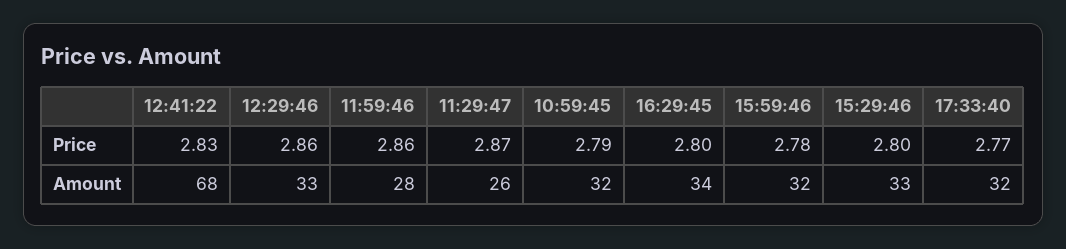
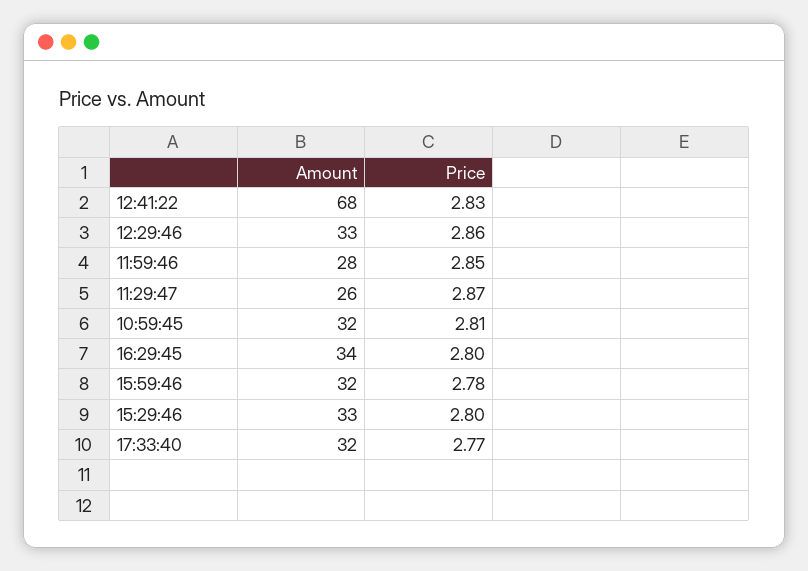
  {
    "12:41:22": {
      "Price": 2.83,
      "Amount": 68
    },
    "12:29:46": {
      "Price": 2.86,
      "Amount": 33
    },
    "11:59:46": {
-     "Price": 2.86,
+     "Price": 2.85,
      "Amount": 28
    },
    "11:29:47": {
      "Price": 2.87,
      "Amount": 26
    },
    "10:59:45": {
-     "Price": 2.79,
+     "Price": 2.81,
      "Amount": 32
    },
    "16:29:45": {
      "Price": 2.8,
      "Amount": 34
    },
    "15:59:46": {
      "Price": 2.78,
      "Amount": 32
    },
    "15:29:46": {
      "Price": 2.8,
      "Amount": 33
    },
    "17:33:40": {
      "Price": 2.77,
      "Amount": 32
    }
  }

